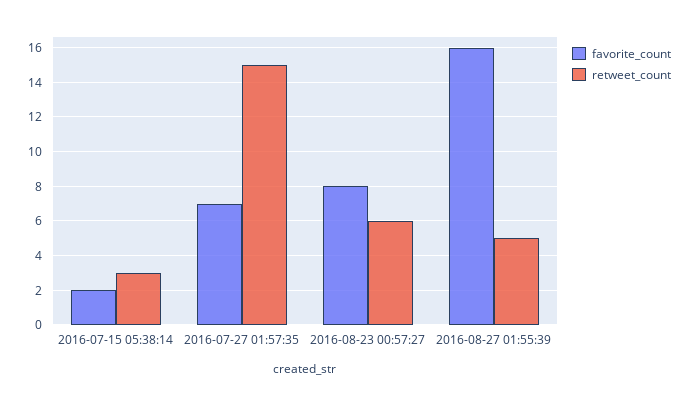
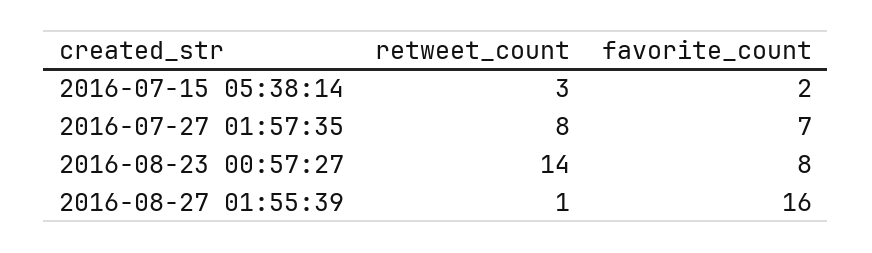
  {
    "favorite_count": {
      "2016-07-15 05:38:14": 2,
      "2016-07-27 01:57:35": 7,
      "2016-08-23 00:57:27": 8,
      "2016-08-27 01:55:39": 16
    },
    "retweet_count": {
      "2016-07-15 05:38:14": 3,
-     "2016-07-27 01:57:35": 15,
+     "2016-07-27 01:57:35": 8,
-     "2016-08-23 00:57:27": 6,
+     "2016-08-23 00:57:27": 14,
-     "2016-08-27 01:55:39": 5
+     "2016-08-27 01:55:39": 1
    }
  }

